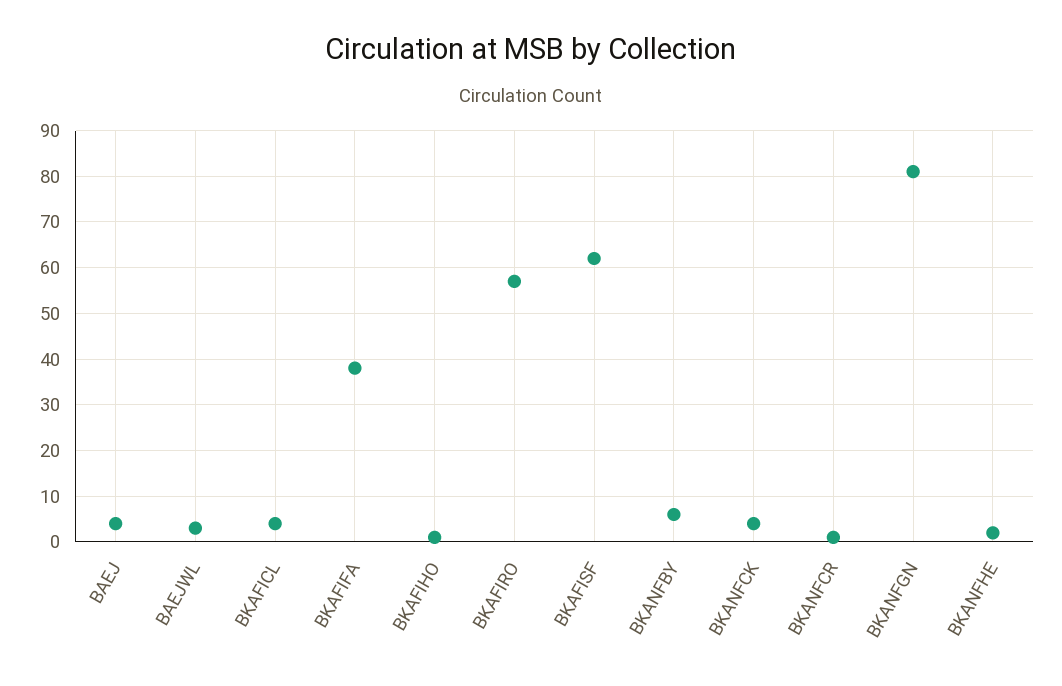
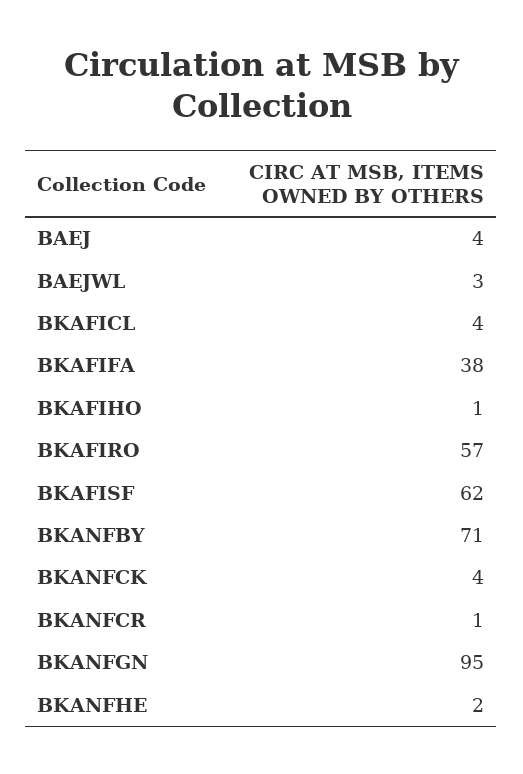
  {
    "BAEJ": 4,
    "BAEJWL": 3,
    "BKAFICL": 4,
    "BKAFIFA": 38,
    "BKAFIHO": 1,
    "BKAFIRO": 57,
    "BKAFISF": 62,
-   "BKANFBY": 5,
+   "BKANFBY": 71,
    "BKANFCK": 4,
    "BKANFCR": 1,
-   "BKANFGN": 80,
+   "BKANFGN": 95,
    "BKANFHE": 2
  }

